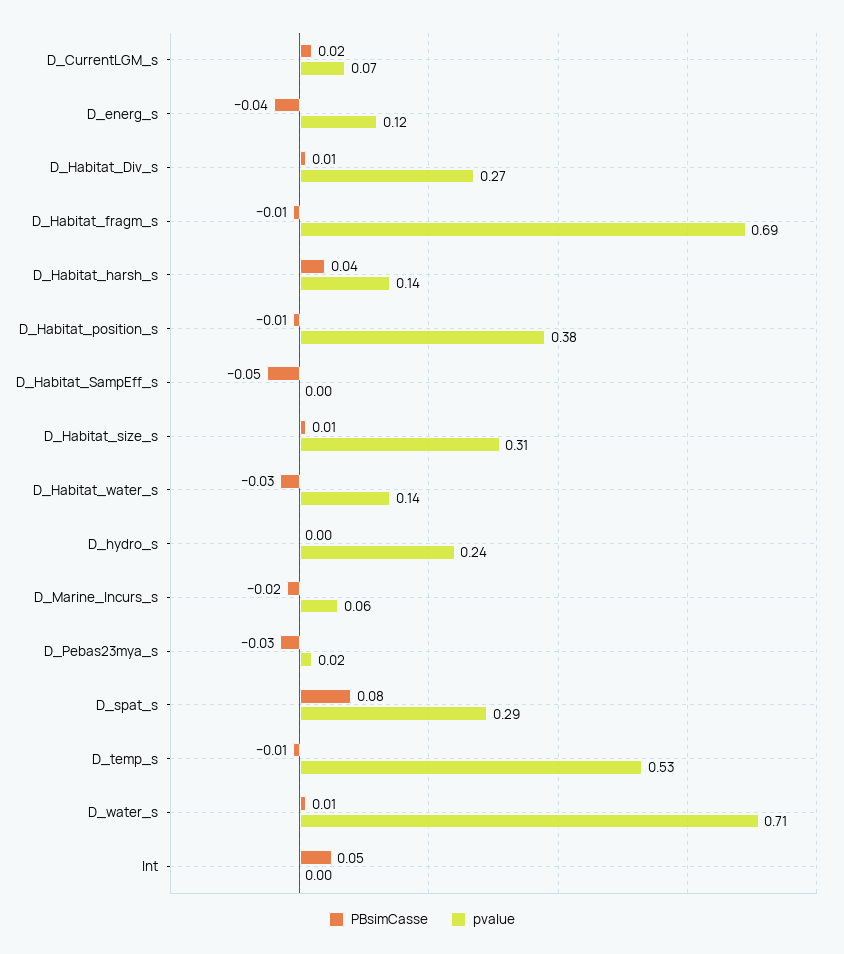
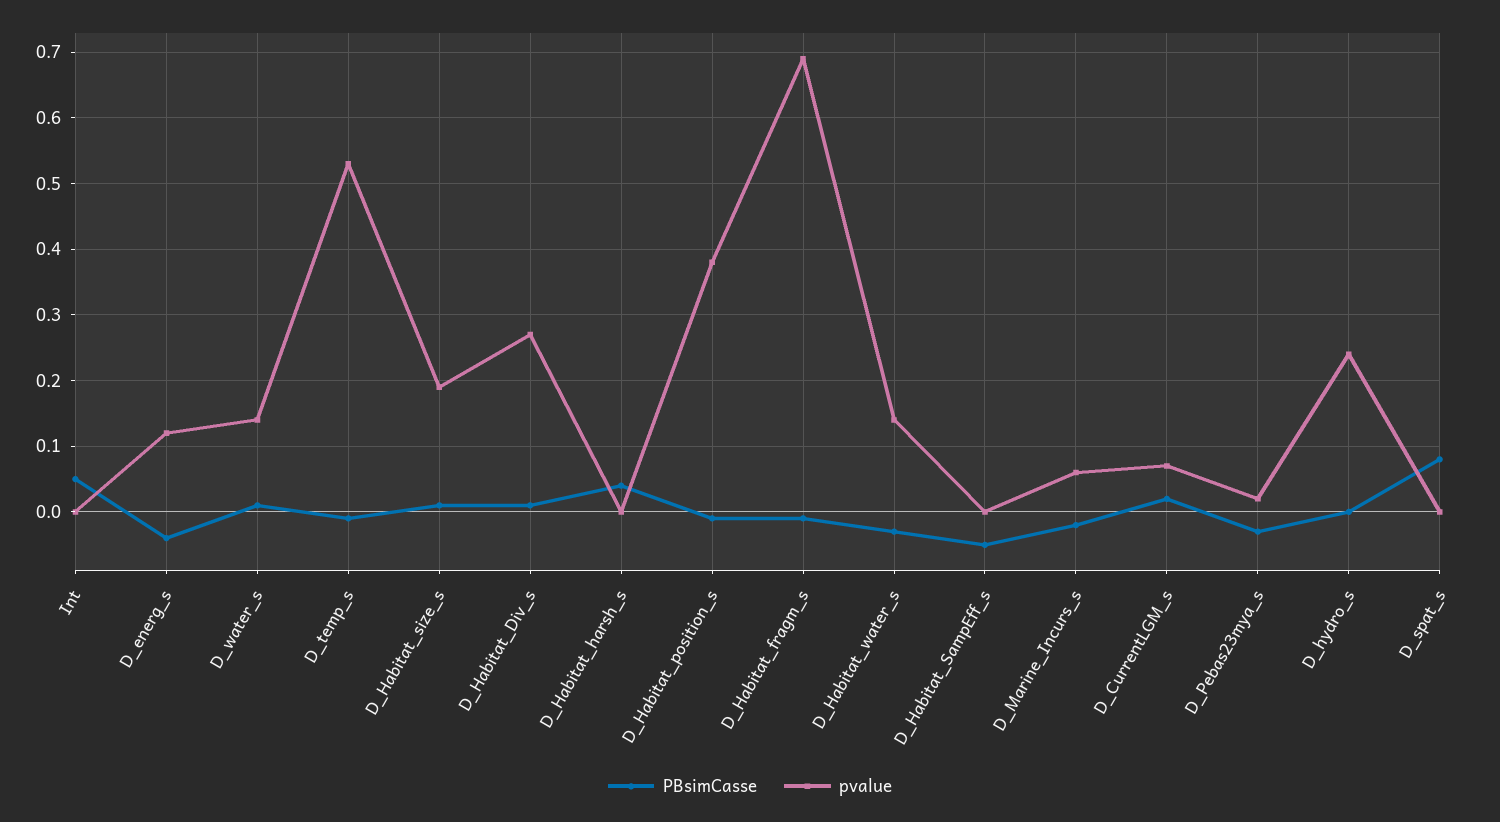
  {
    "PBsimCasse": {
      "D_CurrentLGM_s": 0.02,
      "D_energ_s": -0.04,
      "D_Habitat_Div_s": 0.01,
      "D_Habitat_fragm_s": -0.01,
      "D_Habitat_harsh_s": 0.04,
      "D_Habitat_position_s": -0.01,
      "D_Habitat_SampEff_s": -0.05,
      "D_Habitat_size_s": 0.01,
      "D_Habitat_water_s": -0.03,
      "D_hydro_s": 0,
      "D_Marine_Incurs_s": -0.02,
      "D_Pebas23mya_s": -0.03,
      "D_spat_s": 0.08,
      "D_temp_s": -0.01,
      "D_water_s": 0.01,
      "Int": 0.05
    },
    "pvalue": {
      "D_CurrentLGM_s": 0.07,
      "D_energ_s": 0.12,
      "D_Habitat_Div_s": 0.27,
      "D_Habitat_fragm_s": 0.69,
-     "D_Habitat_harsh_s": 0.14,
+     "D_Habitat_harsh_s": 0,
      "D_Habitat_position_s": 0.38,
      "D_Habitat_SampEff_s": 0,
-     "D_Habitat_size_s": 0.31,
+     "D_Habitat_size_s": 0.19,
      "D_Habitat_water_s": 0.14,
      "D_hydro_s": 0.24,
      "D_Marine_Incurs_s": 0.06,
      "D_Pebas23mya_s": 0.02,
-     "D_spat_s": 0.29,
+     "D_spat_s": 0,
      "D_temp_s": 0.53,
-     "D_water_s": 0.71,
+     "D_water_s": 0.14,
      "Int": 0
    }
  }

